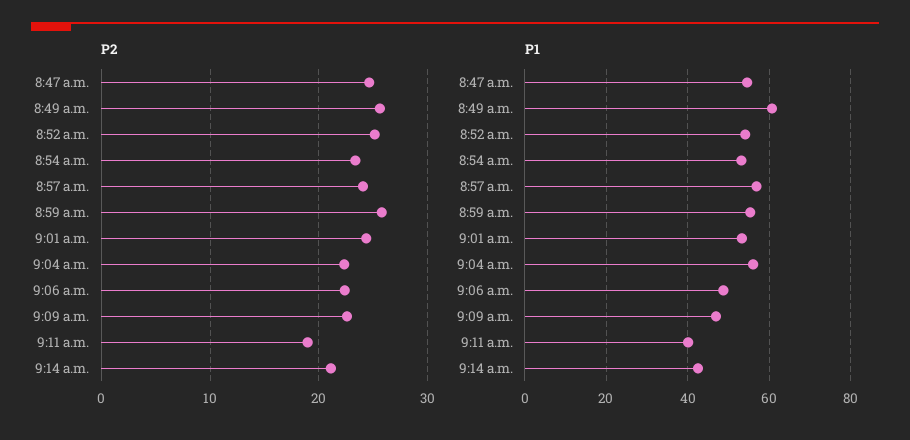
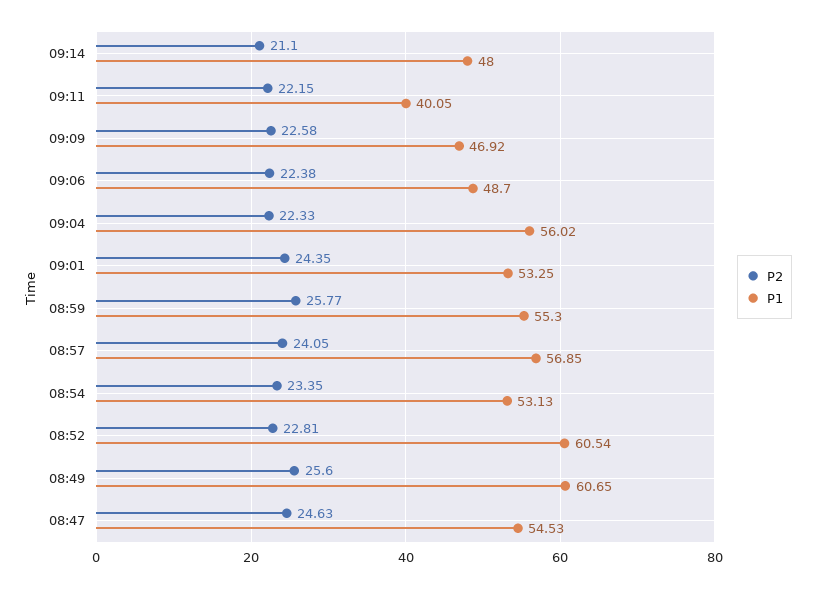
  {
    "P2": {
      "8:47 a.m.": 24.63,
      "8:49 a.m.": 25.6,
-     "8:52 a.m.": 25,
+     "8:52 a.m.": 22.81,
      "8:54 a.m.": 23.35,
      "8:57 a.m.": 24.05,
      "8:59 a.m.": 25.77,
      "9:01 a.m.": 24.35,
      "9:04 a.m.": 22.33,
      "9:06 a.m.": 22.38,
      "9:09 a.m.": 22.58,
-     "9:11 a.m.": 19,
+     "9:11 a.m.": 22.15,
      "9:14 a.m.": 21.1
    },
    "P1": {
      "8:47 a.m.": 54.53,
      "8:49 a.m.": 60.65,
-     "8:52 a.m.": 54,
+     "8:52 a.m.": 60.54,
      "8:54 a.m.": 53.13,
      "8:57 a.m.": 56.85,
      "8:59 a.m.": 55.3,
      "9:01 a.m.": 53.25,
      "9:04 a.m.": 56.02,
      "9:06 a.m.": 48.7,
      "9:09 a.m.": 46.92,
      "9:11 a.m.": 40.05,
-     "9:14 a.m.": 42
+     "9:14 a.m.": 48
    }
  }

